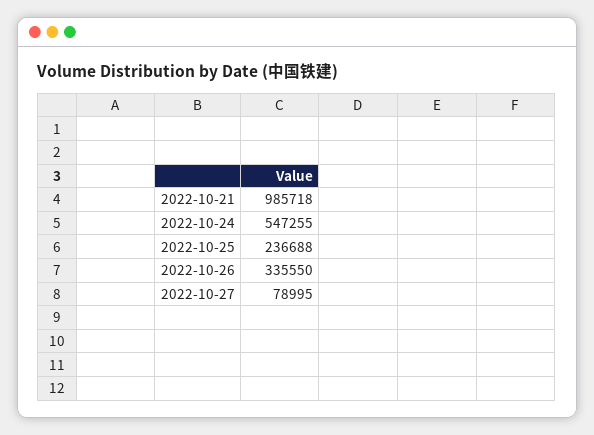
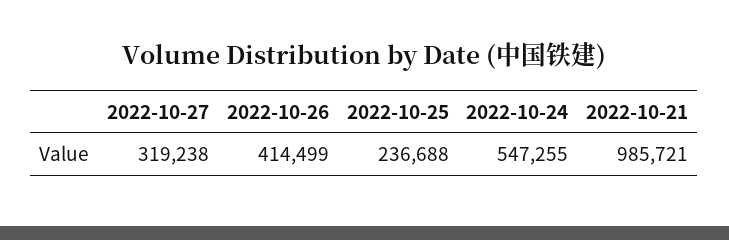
  {
-   "2022-10-21": 985718,
+   "2022-10-21": 985721,
    "2022-10-24": 547255,
    "2022-10-25": 236688,
-   "2022-10-26": 335550,
+   "2022-10-26": 414499,
-   "2022-10-27": 78995
+   "2022-10-27": 319238
  }

